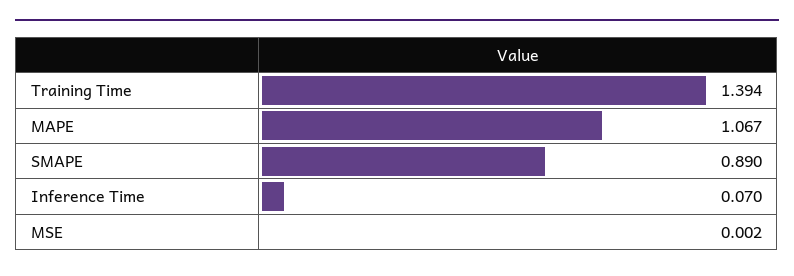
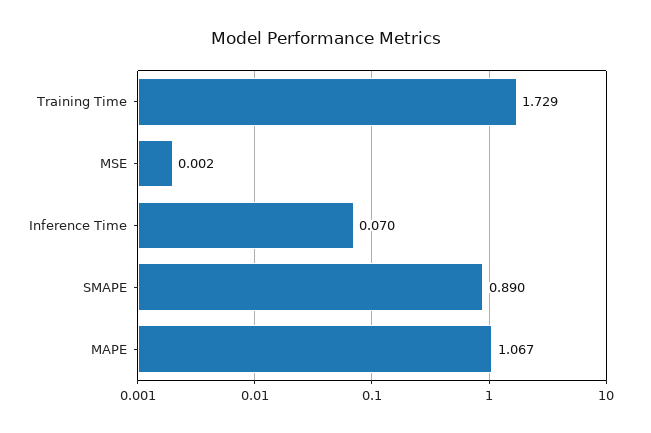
  {
-   "Training Time": 1.394,
+   "Training Time": 1.729,
    "MAPE": 1.067,
    "SMAPE": 0.89,
    "Inference Time": 0.07,
    "MSE": 0.002
  }

